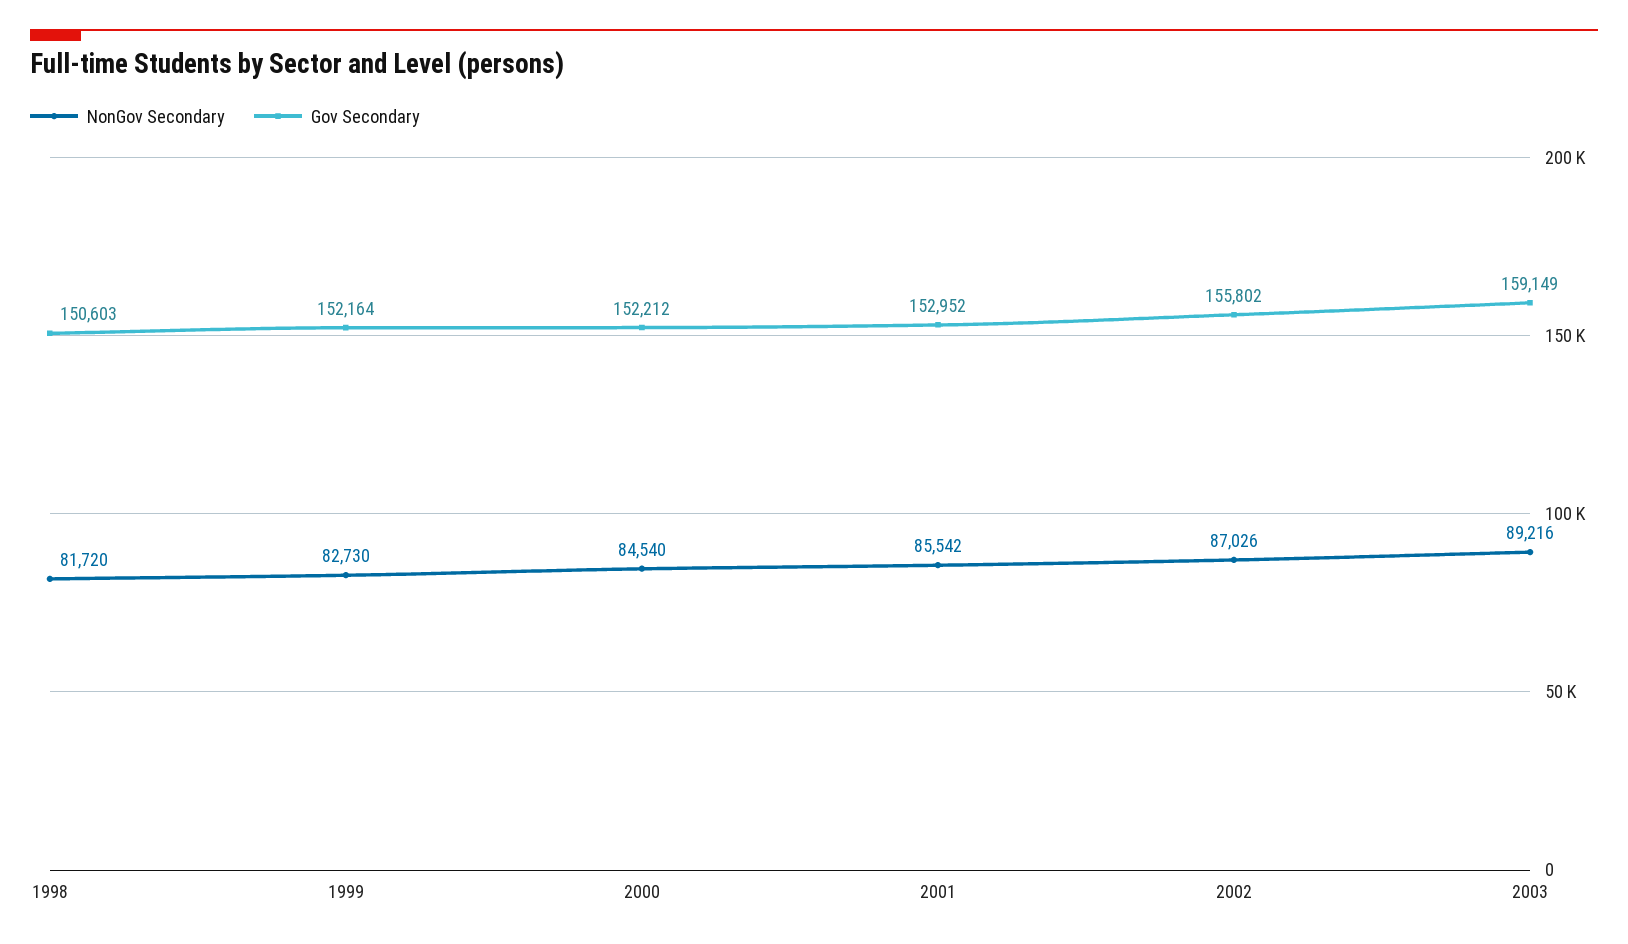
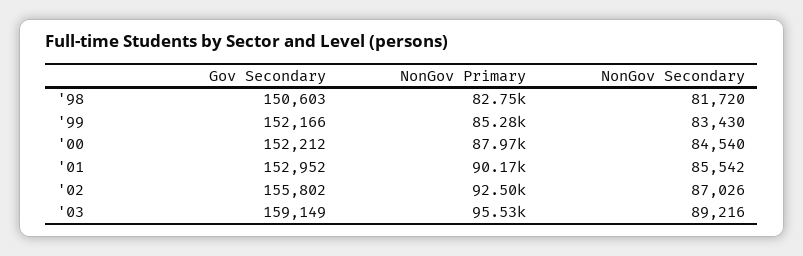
  {
    "NonGov Secondary": {
      "1998": 81720,
-     "1999": 82730,
+     "1999": 83430,
      "2000": 84540,
      "2001": 85542,
      "2002": 87026,
      "2003": 89216
    },
    "Gov Secondary": {
      "1998": 150603,
-     "1999": 152164,
+     "1999": 152166,
      "2000": 152212,
      "2001": 152952,
      "2002": 155802,
      "2003": 159149
-   }
+   },
+   "NonGov Primary": {
+     "1998": 82750,
+     "1999": 85280,
+     "2000": 87970,
+     "2001": 90170,
+     "2002": 92500,
+     "2003": 95530
+   }
  }

